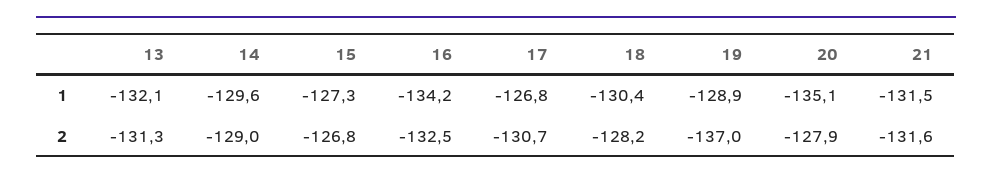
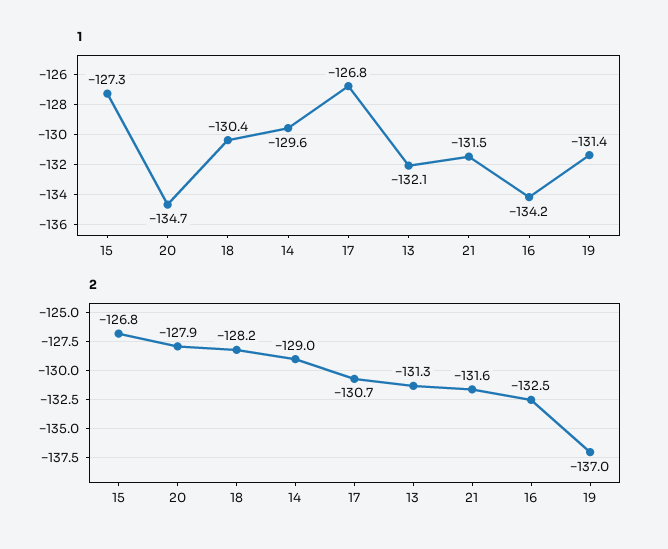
  {
    "1": {
      "13": -132.1,
      "14": -129.6,
      "15": -127.3,
      "16": -134.2,
      "17": -126.8,
      "18": -130.4,
-     "19": -128.9,
+     "19": -131.4,
-     "20": -135.1,
+     "20": -134.7,
      "21": -131.5
    },
    "2": {
      "13": -131.3,
      "14": -129,
      "15": -126.8,
      "16": -132.5,
      "17": -130.7,
      "18": -128.2,
      "19": -137,
      "20": -127.9,
      "21": -131.6
    }
  }

